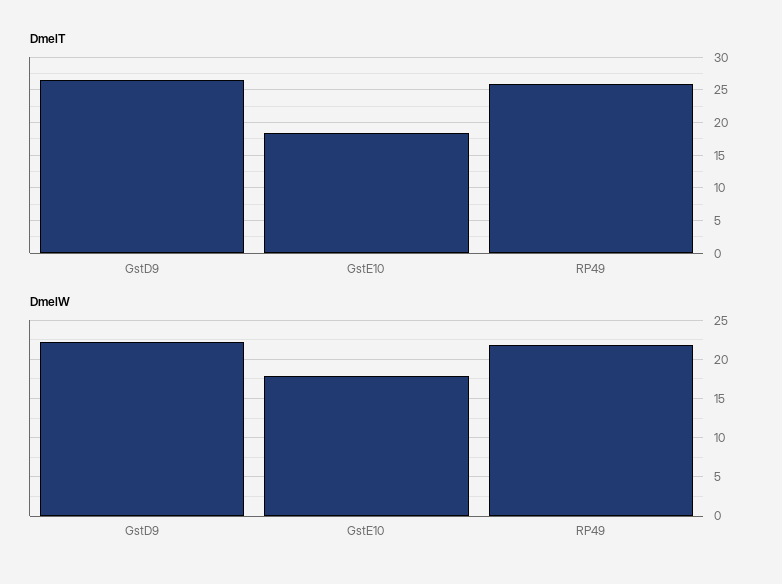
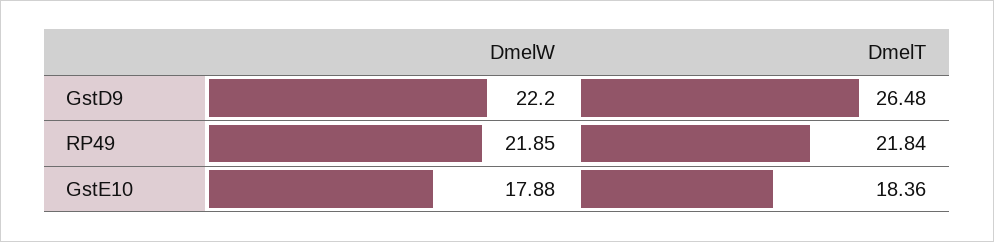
  {
    "DmelT": {
      "GstD9": 26.48,
      "GstE10": 18.36,
-     "RP49": 26
+     "RP49": 21.84
    },
    "DmelW": {
      "GstD9": 22.2,
      "GstE10": 17.88,
      "RP49": 21.85
    }
  }

